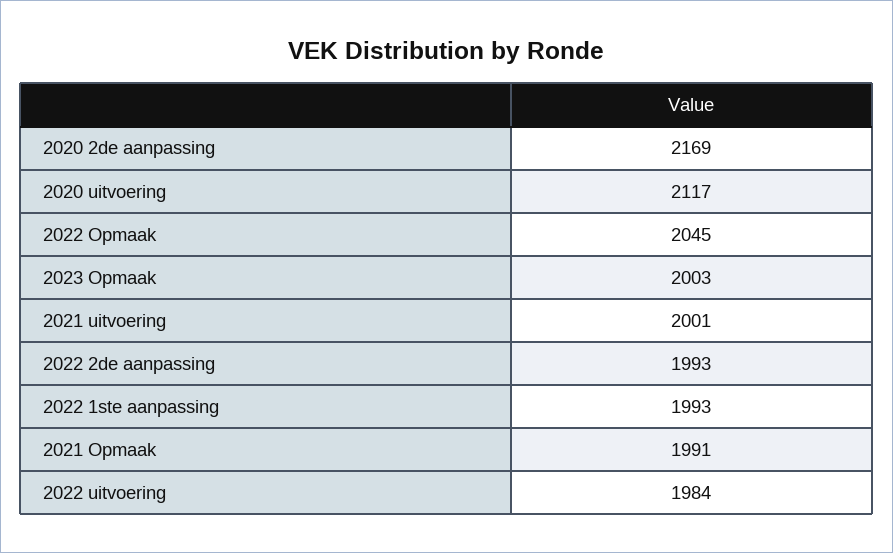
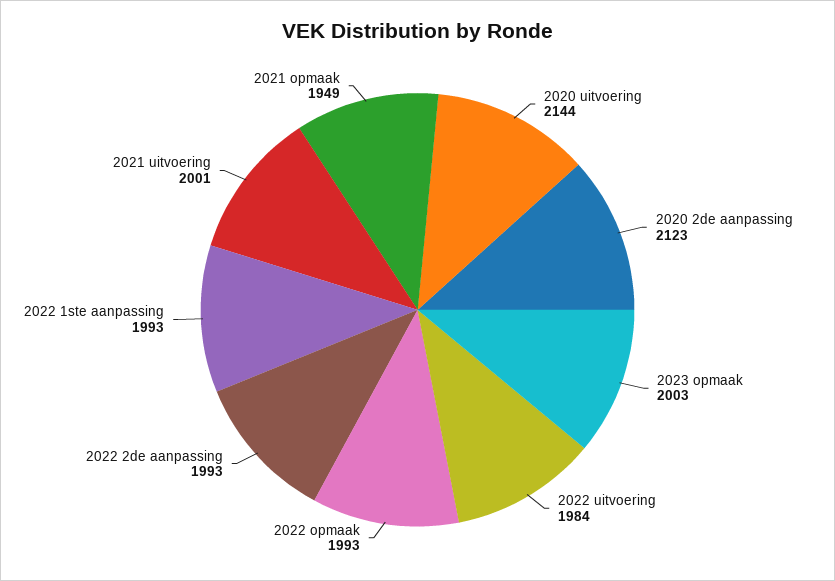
  {
-   "2020 2de aanpassing": 2169,
+   "2020 2de aanpassing": 2123,
-   "2020 uitvoering": 2117,
+   "2020 uitvoering": 2144,
-   "2022 Opmaak": 2045,
+   "2022 Opmaak": 1993,
    "2023 Opmaak": 2003,
    "2021 uitvoering": 2001,
    "2022 2de aanpassing": 1993,
    "2022 1ste aanpassing": 1993,
-   "2021 Opmaak": 1991,
+   "2021 Opmaak": 1949,
    "2022 uitvoering": 1984
  }

